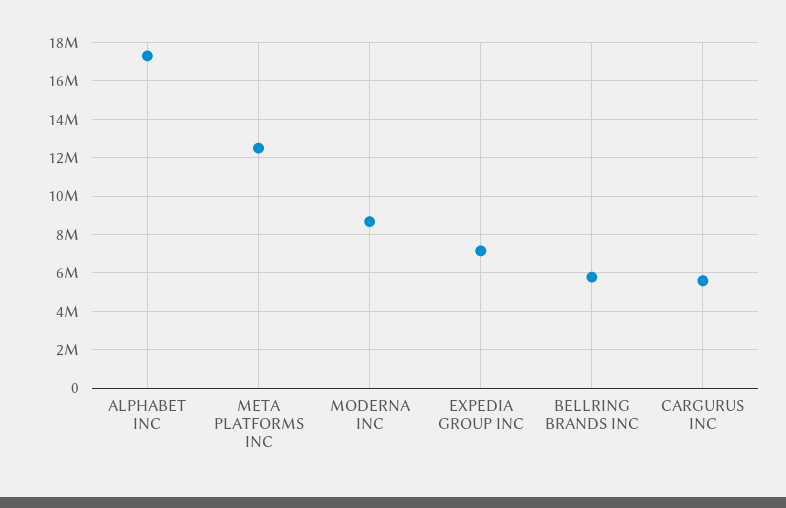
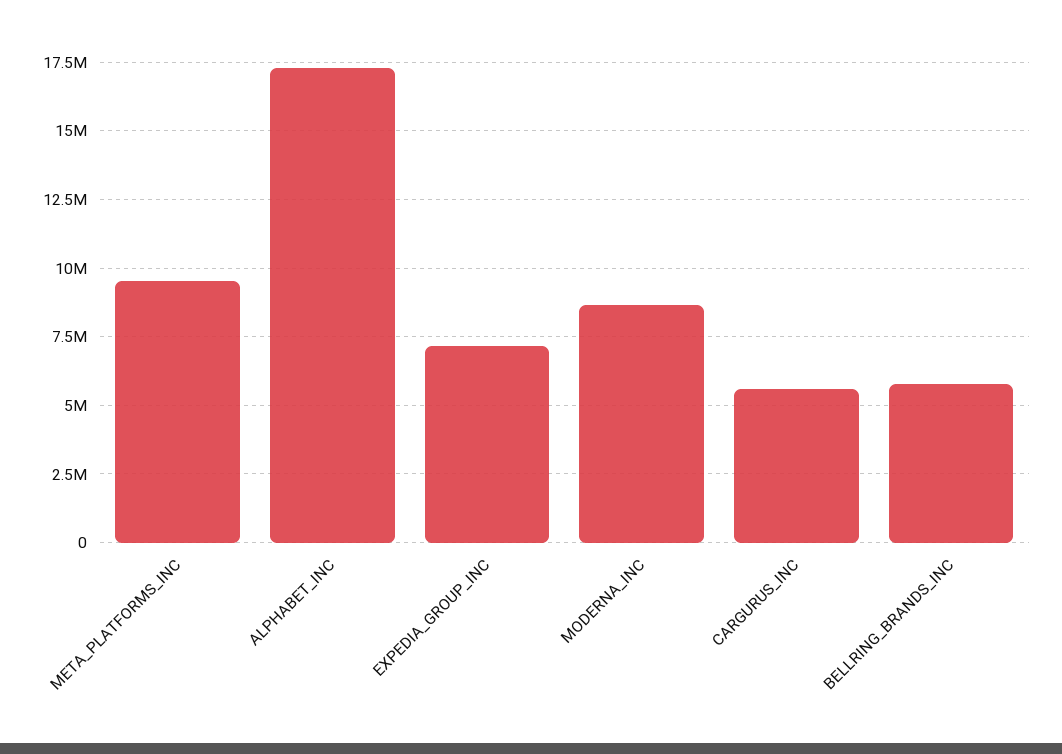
  {
    "ALPHABET INC": 17250000,
-   "META PLATFORMS INC": 12500000,
+   "META PLATFORMS INC": 9500000,
    "MODERNA INC": 8750000,
    "EXPEDIA GROUP INC": 7250000,
    "BELLRING BRANDS INC": 5750000,
    "CARGURUS INC": 5500000
  }

